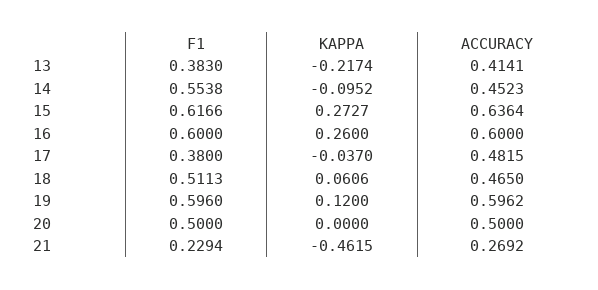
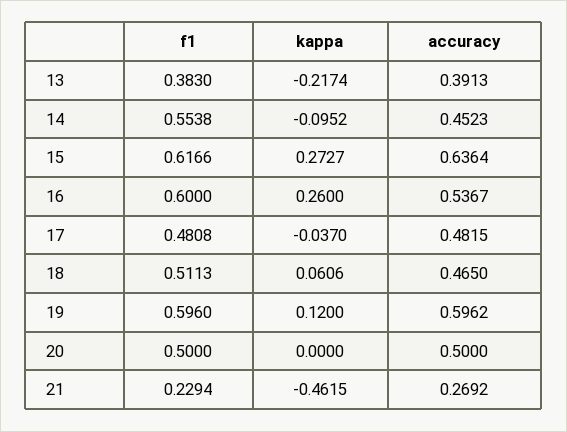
  {
    "F1": {
      "13": 0.383,
      "14": 0.5538,
      "15": 0.6166,
      "16": 0.6,
-     "17": 0.38,
+     "17": 0.4808,
      "18": 0.5113,
      "19": 0.596,
      "20": 0.5,
      "21": 0.2294
    },
    "KAPPA": {
      "13": -0.2174,
      "14": -0.0952,
      "15": 0.2727,
      "16": 0.26,
      "17": -0.037,
      "18": 0.0606,
      "19": 0.12,
      "20": 0,
      "21": -0.4615
    },
    "ACCURACY": {
-     "13": 0.4141,
+     "13": 0.3913,
      "14": 0.4523,
      "15": 0.6364,
-     "16": 0.6,
+     "16": 0.5367,
      "17": 0.4815,
      "18": 0.465,
      "19": 0.5962,
      "20": 0.5,
      "21": 0.2692
    }
  }

